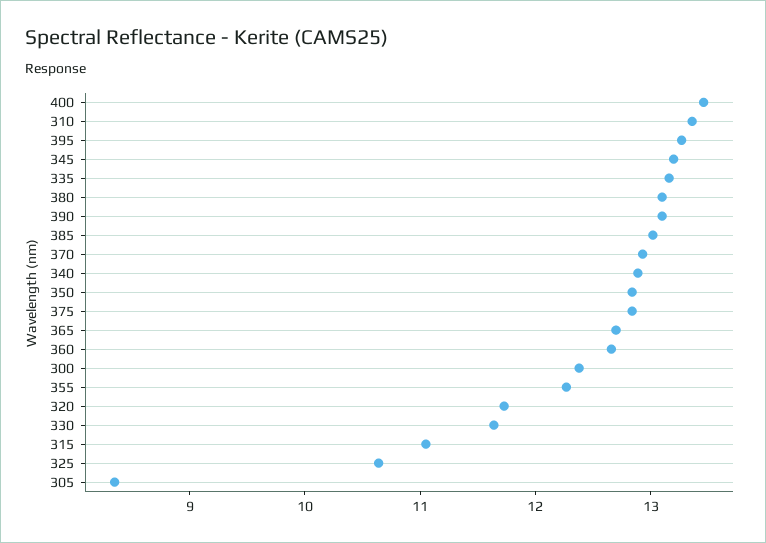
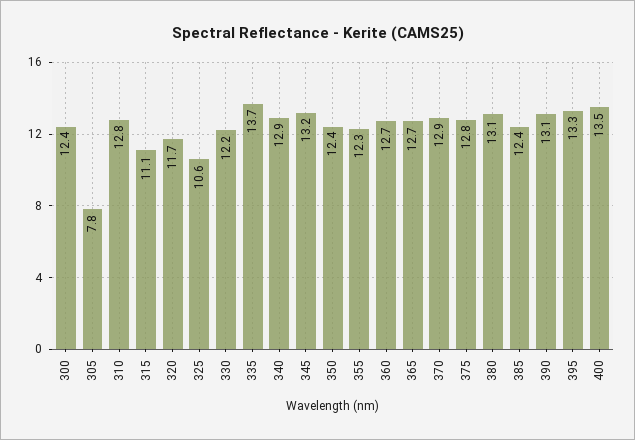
  {
    "400": 13.5,
-   "310": 13.4,
+   "310": 12.8,
    "395": 13.3,
    "345": 13.2,
-   "335": 13.2,
+   "335": 13.7,
    "380": 13.1,
    "390": 13.1,
-   "385": 13,
+   "385": 12.4,
    "370": 12.9,
    "340": 12.9,
-   "350": 12.8,
+   "350": 12.4,
    "375": 12.8,
    "365": 12.7,
    "360": 12.7,
    "300": 12.4,
    "355": 12.3,
    "320": 11.7,
-   "330": 11.6,
+   "330": 12.2,
    "315": 11.1,
    "325": 10.6,
-   "305": 8.4
+   "305": 7.8
  }

